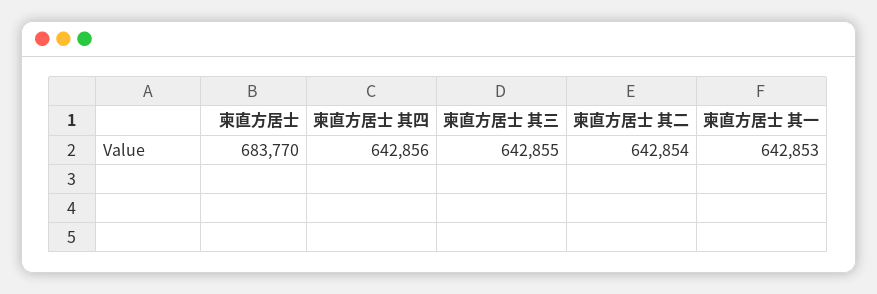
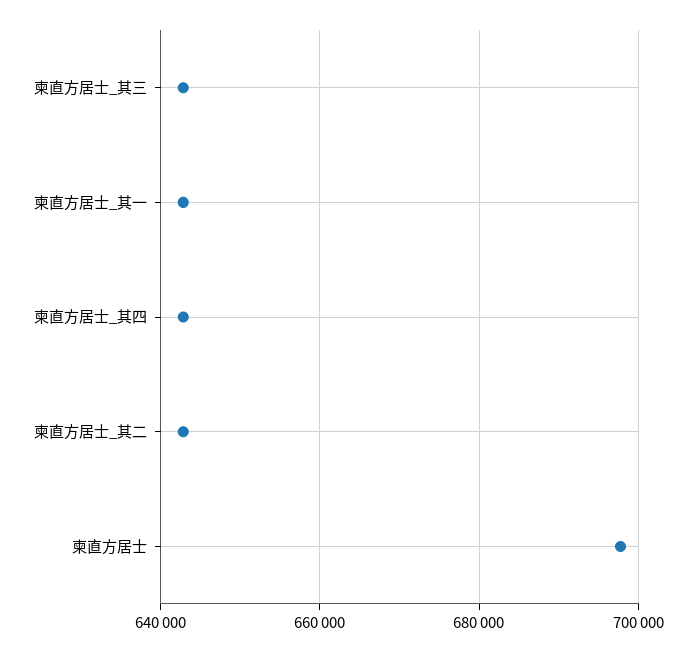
  {
-   "柬直方居士": 683770,
+   "柬直方居士": 698000,
    "柬直方居士 其四": 642856,
    "柬直方居士 其三": 642855,
    "柬直方居士 其二": 642854,
    "柬直方居士 其一": 642853
  }

